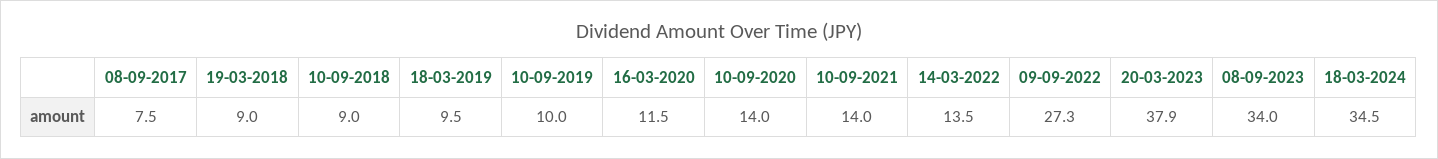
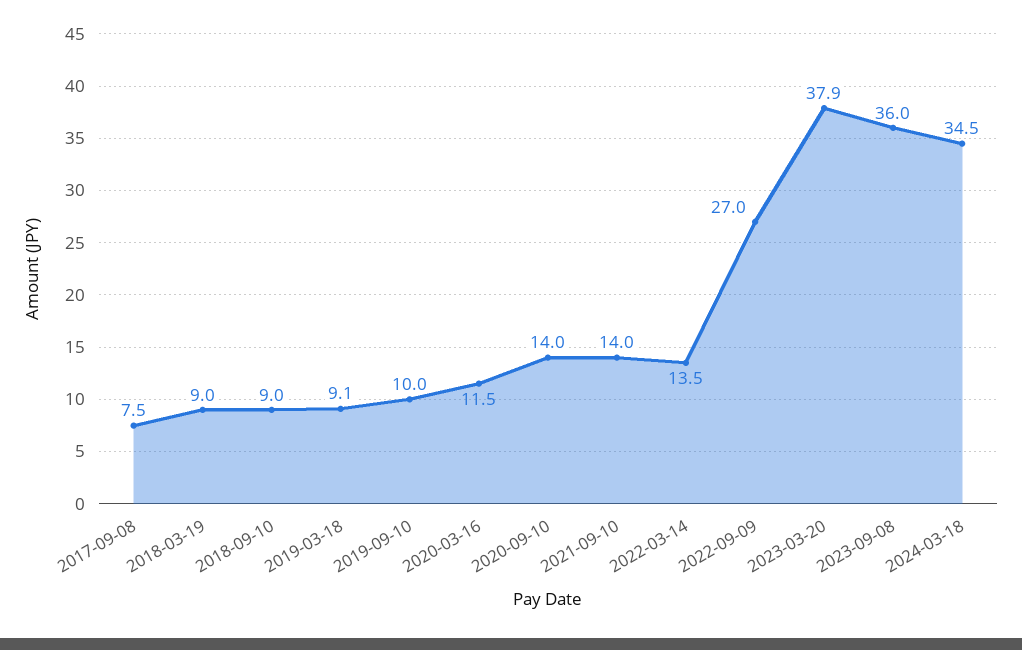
  {
    "08-09-2017": 7.5,
    "19-03-2018": 9,
    "10-09-2018": 9,
-   "18-03-2019": 9.5,
+   "18-03-2019": 9.1,
    "10-09-2019": 10,
    "16-03-2020": 11.5,
    "10-09-2020": 14,
    "10-09-2021": 14,
    "14-03-2022": 13.5,
-   "09-09-2022": 27.3,
+   "09-09-2022": 27,
    "20-03-2023": 37.9,
-   "08-09-2023": 34,
+   "08-09-2023": 36,
    "18-03-2024": 34.5
  }

